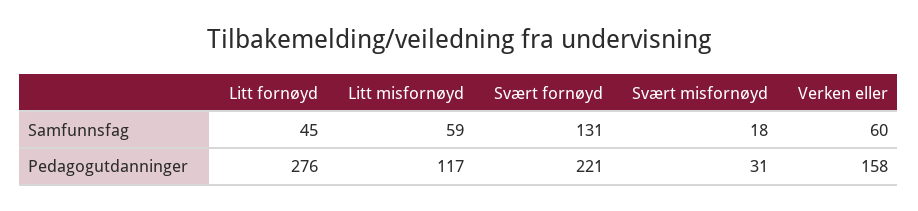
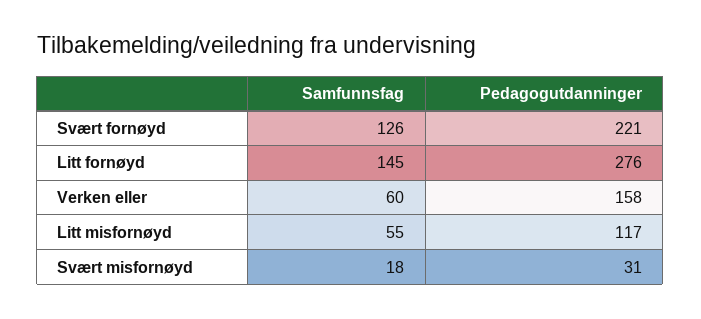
  {
    "Litt fornøyd": {
-     "Samfunnsfag": 45,
+     "Samfunnsfag": 145,
      "Pedagogutdanninger": 276
    },
    "Litt misfornøyd": {
-     "Samfunnsfag": 59,
+     "Samfunnsfag": 55,
      "Pedagogutdanninger": 117
    },
    "Svært fornøyd": {
-     "Samfunnsfag": 131,
+     "Samfunnsfag": 126,
      "Pedagogutdanninger": 221
    },
    "Svært misfornøyd": {
      "Samfunnsfag": 18,
      "Pedagogutdanninger": 31
    },
    "Verken eller": {
      "Samfunnsfag": 60,
      "Pedagogutdanninger": 158
    }
  }

